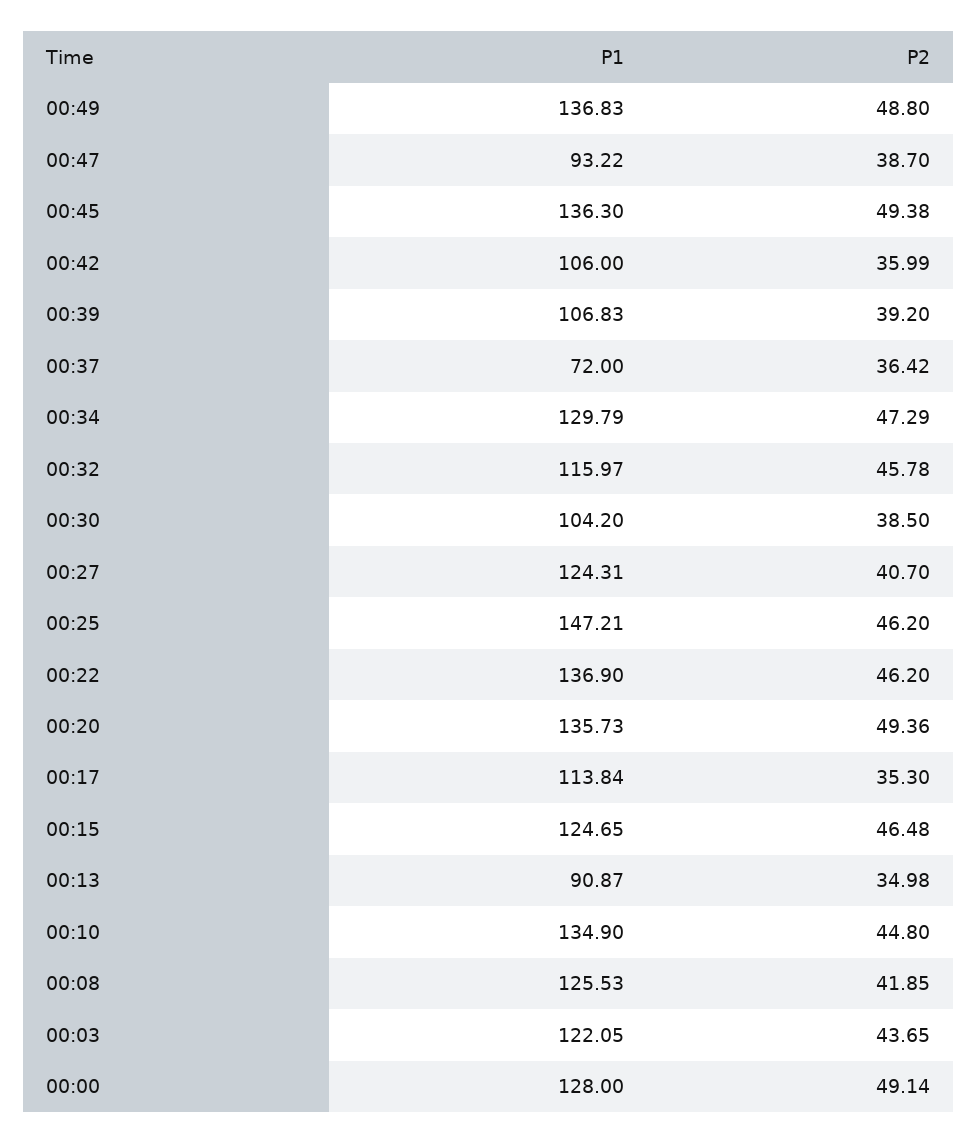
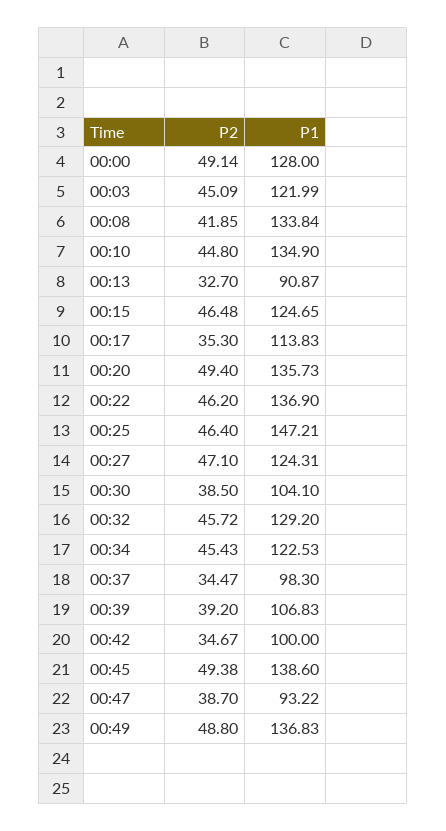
  {
    "P1": {
      "00:49": 136.83,
      "00:47": 93.22,
-     "00:45": 136.3,
+     "00:45": 138.6,
-     "00:42": 106,
+     "00:42": 100,
      "00:39": 106.83,
-     "00:37": 72,
+     "00:37": 98.3,
-     "00:34": 129.79,
+     "00:34": 122.53,
-     "00:32": 115.97,
+     "00:32": 129.2,
-     "00:30": 104.2,
+     "00:30": 104.1,
      "00:27": 124.31,
      "00:25": 147.21,
      "00:22": 136.9,
      "00:20": 135.73,
-     "00:17": 113.84,
+     "00:17": 113.83,
      "00:15": 124.65,
      "00:13": 90.87,
      "00:10": 134.9,
-     "00:08": 125.53,
+     "00:08": 133.84,
-     "00:03": 122.05,
+     "00:03": 121.99,
      "00:00": 128
    },
    "P2": {
      "00:49": 48.8,
      "00:47": 38.7,
      "00:45": 49.38,
-     "00:42": 35.99,
+     "00:42": 34.67,
      "00:39": 39.2,
-     "00:37": 36.42,
+     "00:37": 34.47,
-     "00:34": 47.29,
+     "00:34": 45.43,
-     "00:32": 45.78,
+     "00:32": 45.72,
      "00:30": 38.5,
-     "00:27": 40.7,
+     "00:27": 47.1,
-     "00:25": 46.2,
+     "00:25": 46.4,
      "00:22": 46.2,
-     "00:20": 49.36,
+     "00:20": 49.4,
      "00:17": 35.3,
      "00:15": 46.48,
-     "00:13": 34.98,
+     "00:13": 32.7,
      "00:10": 44.8,
      "00:08": 41.85,
-     "00:03": 43.65,
+     "00:03": 45.09,
      "00:00": 49.14
    }
  }

